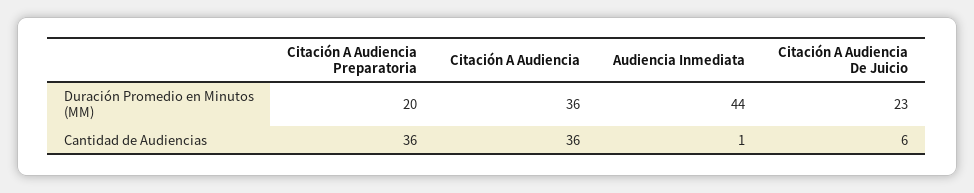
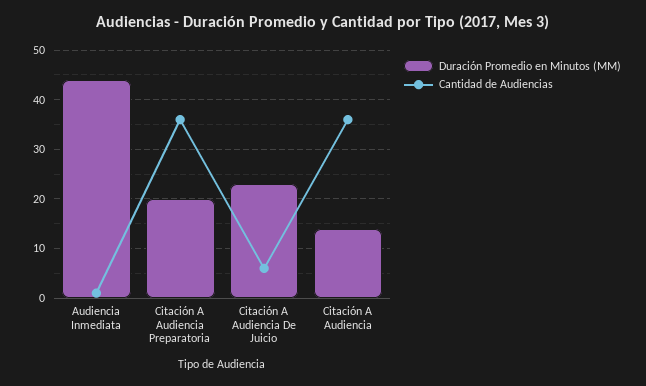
  {
    "Duración Promedio en Minutos (MM)": {
      "Citación A Audiencia Preparatoria": 20,
-     "Citación A Audiencia": 36,
+     "Citación A Audiencia": 15,
      "Audiencia Inmediata": 44,
      "Citación A Audiencia De Juicio": 23
    },
    "Cantidad de Audiencias": {
      "Citación A Audiencia Preparatoria": 36,
      "Citación A Audiencia": 36,
      "Audiencia Inmediata": 1,
      "Citación A Audiencia De Juicio": 6
    }
  }

